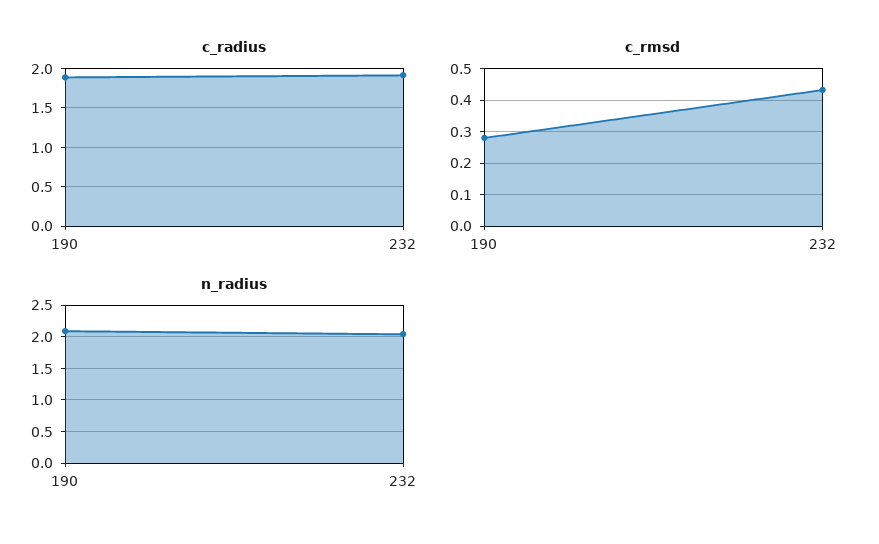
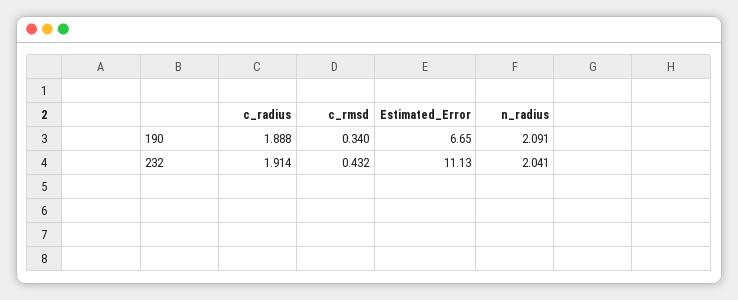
  {
    "c_radius": {
      "190": 1.888,
      "232": 1.914
    },
    "c_rmsd": {
-     "190": 0.28,
+     "190": 0.34,
      "232": 0.432
    },
    "n_radius": {
      "190": 2.091,
      "232": 2.041
-   }
+   },
+   "Estimated_Error": {
+     "190": 6.65,
+     "232": 11.13
+   }
  }

